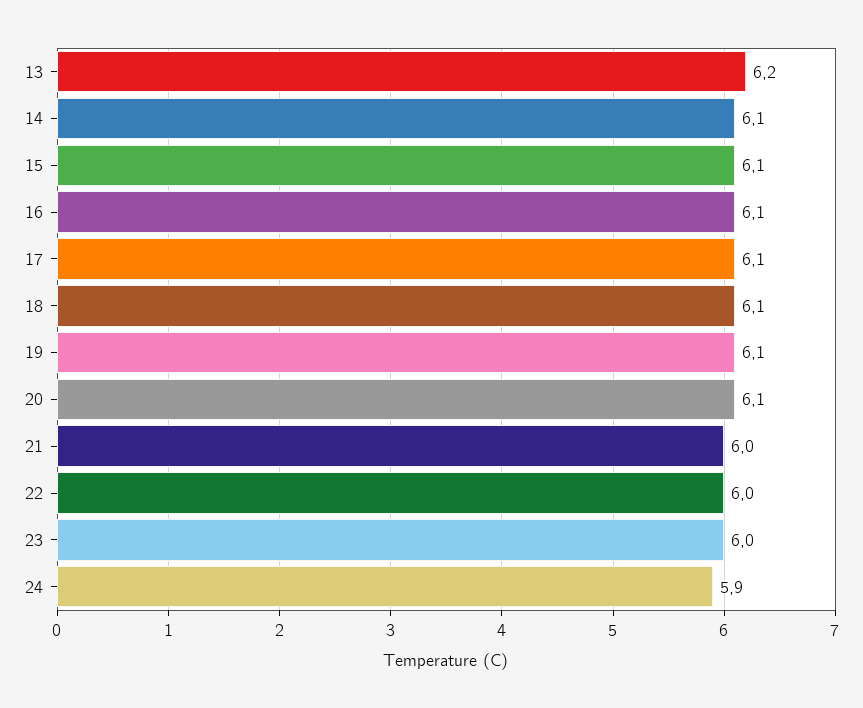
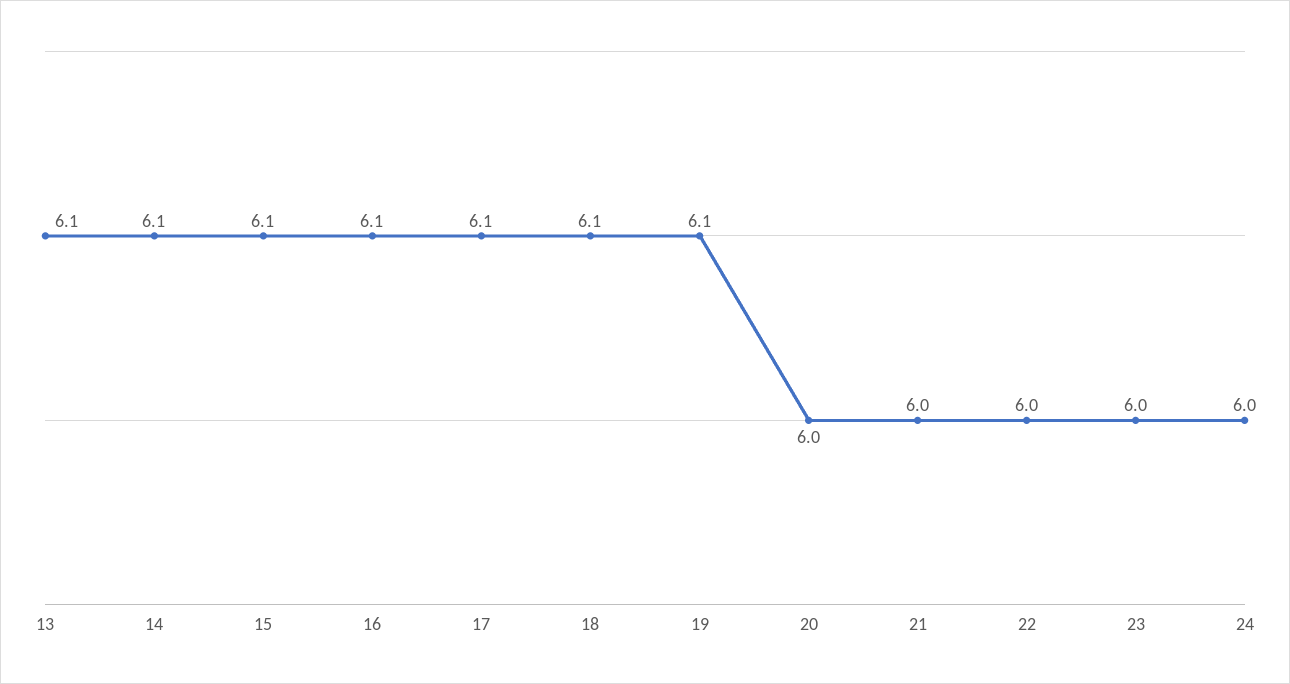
  {
-   "13": 6.2,
+   "13": 6.1,
    "14": 6.1,
    "15": 6.1,
    "16": 6.1,
    "17": 6.1,
    "18": 6.1,
    "19": 6.1,
-   "20": 6.1,
+   "20": 6,
    "21": 6,
    "22": 6,
    "23": 6,
-   "24": 5.9
+   "24": 6
  }

